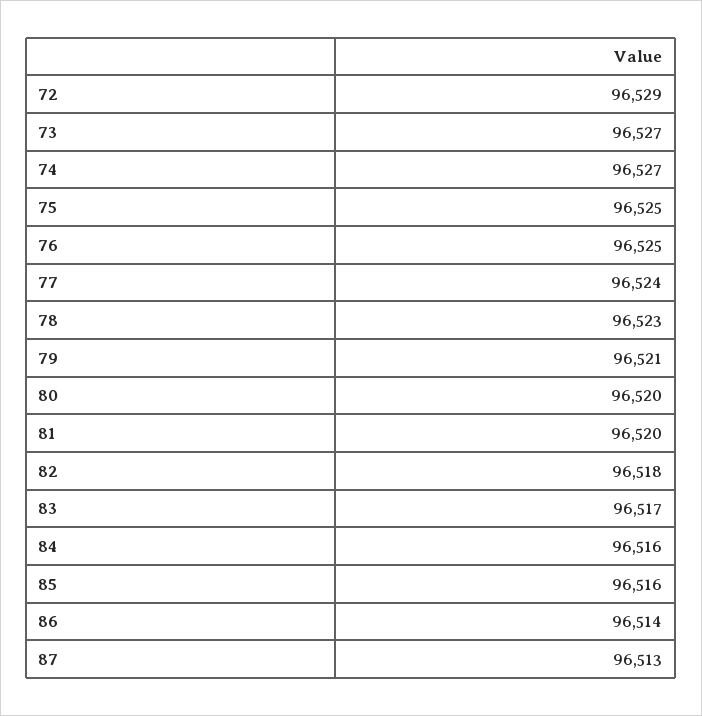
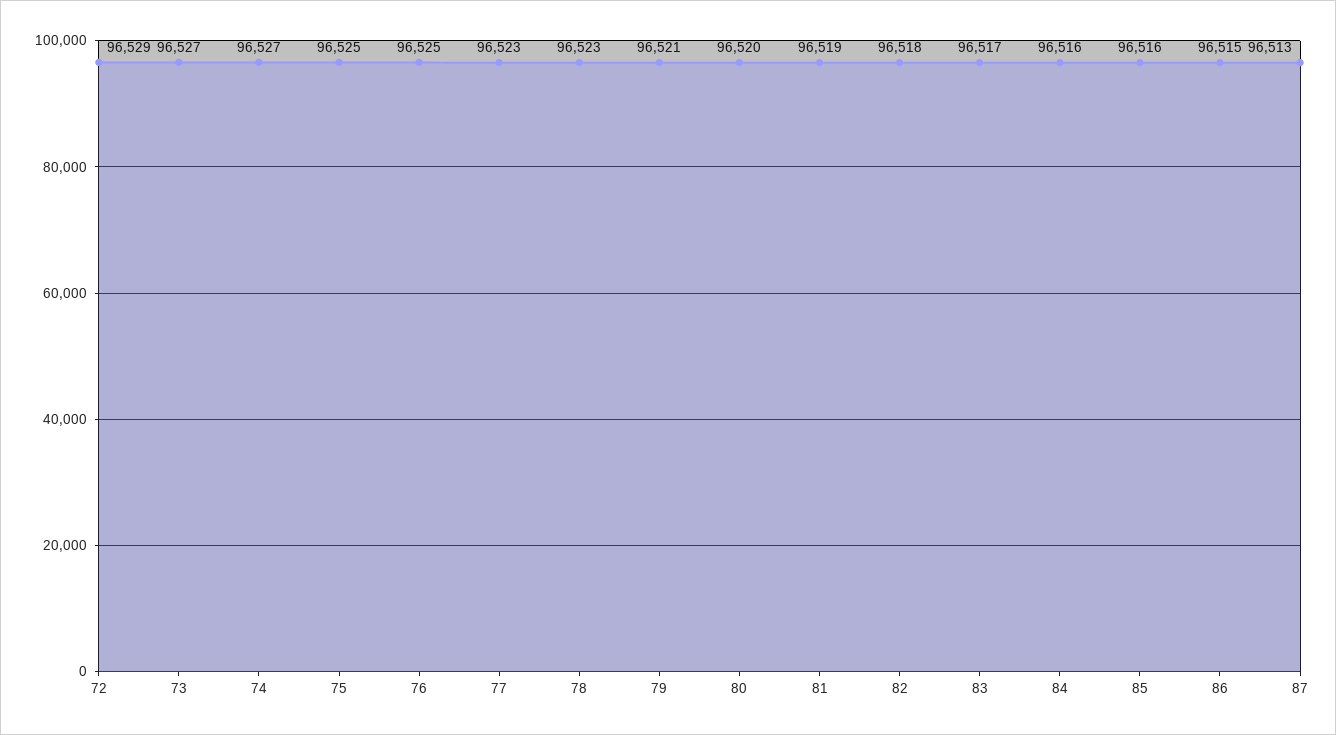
  {
    "72": 96529,
    "73": 96527,
    "74": 96527,
    "75": 96525,
    "76": 96525,
-   "77": 96524,
+   "77": 96523,
    "78": 96523,
    "79": 96521,
    "80": 96520,
-   "81": 96520,
+   "81": 96519,
    "82": 96518,
    "83": 96517,
    "84": 96516,
    "85": 96516,
-   "86": 96514,
+   "86": 96515,
    "87": 96513
  }

